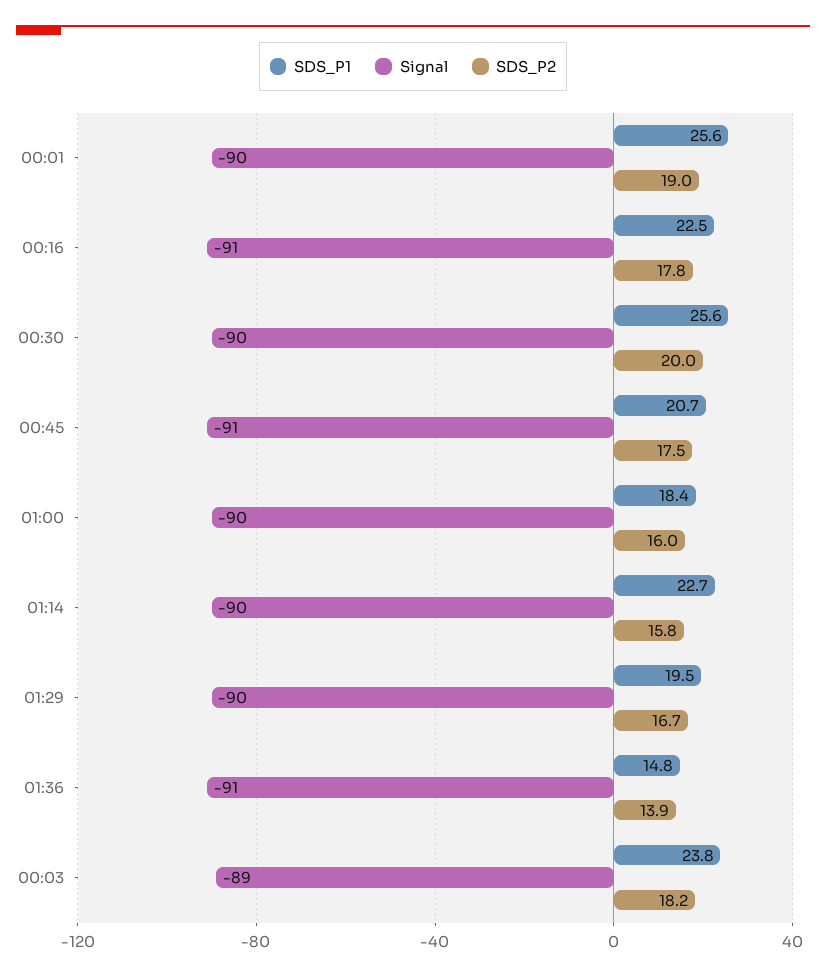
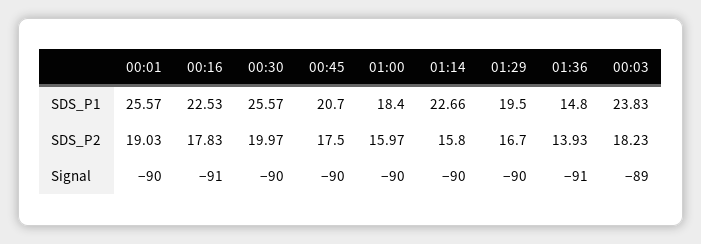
  {
    "SDS_P1": {
      "00:01": 25.57,
      "00:16": 22.53,
      "00:30": 25.57,
      "00:45": 20.7,
      "01:00": 18.4,
      "01:14": 22.66,
      "01:29": 19.5,
      "01:36": 14.8,
      "00:03": 23.83
    },
    "Signal": {
      "00:01": -90,
      "00:16": -91,
      "00:30": -90,
-     "00:45": -91,
+     "00:45": -90,
      "01:00": -90,
      "01:14": -90,
      "01:29": -90,
      "01:36": -91,
      "00:03": -89
    },
    "SDS_P2": {
      "00:01": 19.03,
      "00:16": 17.83,
      "00:30": 19.97,
      "00:45": 17.5,
      "01:00": 15.97,
      "01:14": 15.8,
      "01:29": 16.7,
      "01:36": 13.93,
      "00:03": 18.23
    }
  }

